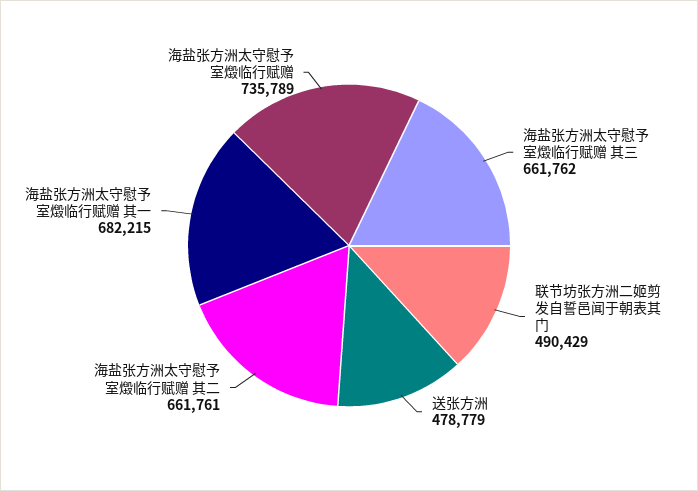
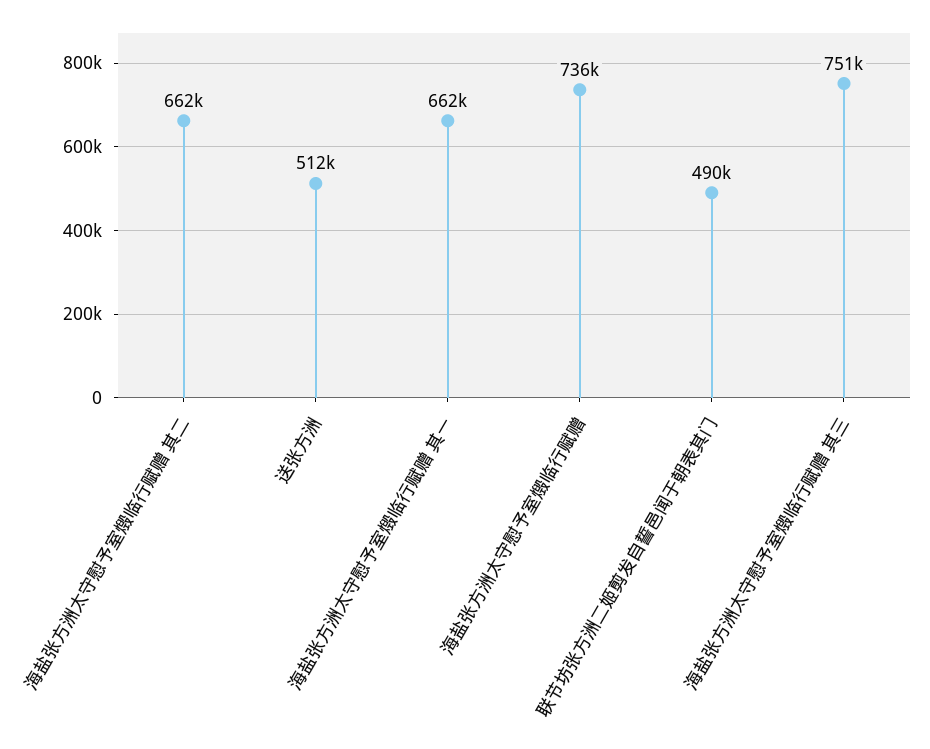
  {
-   "海盐张方洲太守慰予室燬临行赋赠 其三": 661762,
+   "海盐张方洲太守慰予室燬临行赋赠 其三": 751000,
    "联节坊张方洲二姬剪发自誓邑闻于朝表其门": 490429,
-   "送张方洲": 478779,
+   "送张方洲": 512000,
    "海盐张方洲太守慰予室燬临行赋赠 其二": 661761,
-   "海盐张方洲太守慰予室燬临行赋赠 其一": 682215,
+   "海盐张方洲太守慰予室燬临行赋赠 其一": 662000,
    "海盐张方洲太守慰予室燬临行赋赠": 735789
  }

